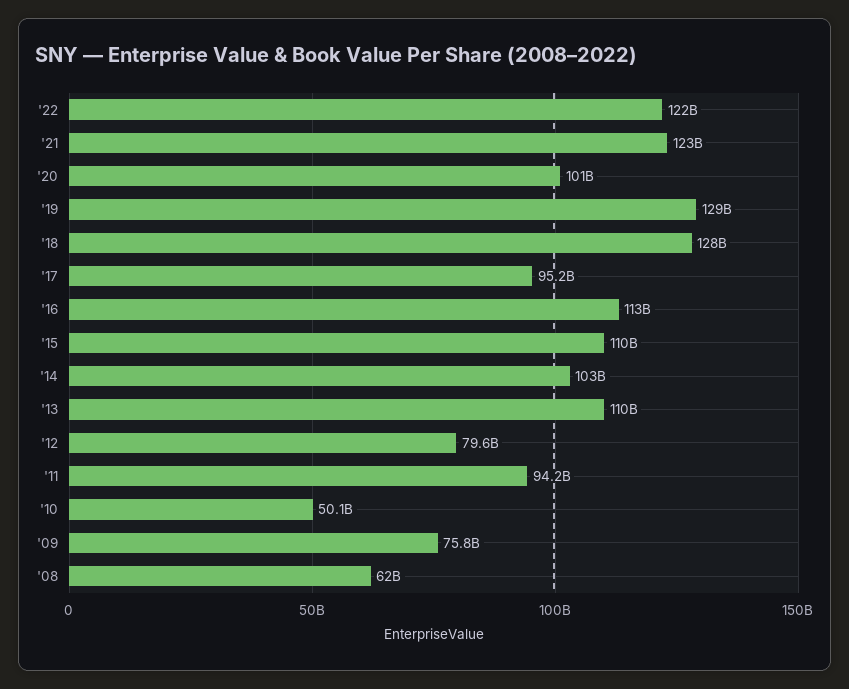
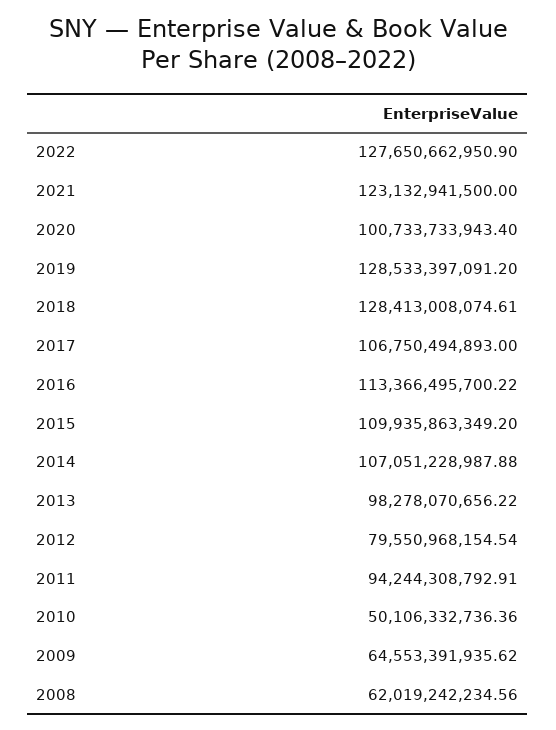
  {
-   "'22": 122000000000,
+   "'22": 127650662950.9,
    "'21": 123132941500,
    "'20": 100733733943.4,
    "'19": 128533397091.2,
    "'18": 128413008074.61,
-   "'17": 95200000000,
+   "'17": 106750494893,
    "'16": 113366495700.22,
    "'15": 109935863349.2,
-   "'14": 103000000000,
+   "'14": 107051228987.88,
-   "'13": 110000000000,
+   "'13": 98278070656.22,
    "'12": 79550968154.54,
    "'11": 94244308792.91,
    "'10": 50106332736.36,
-   "'09": 75800000000,
+   "'09": 64553391935.62,
    "'08": 62019242234.56
  }

